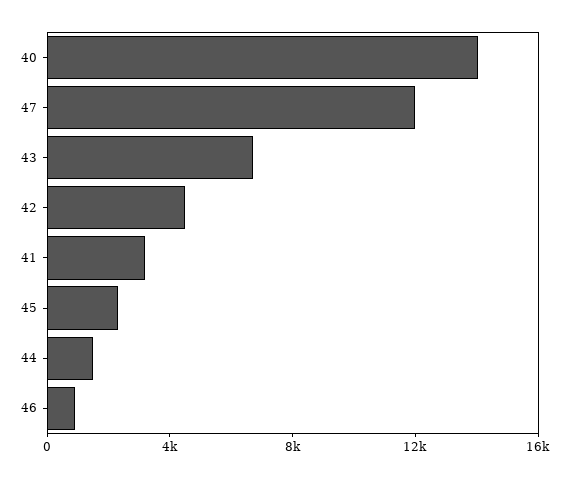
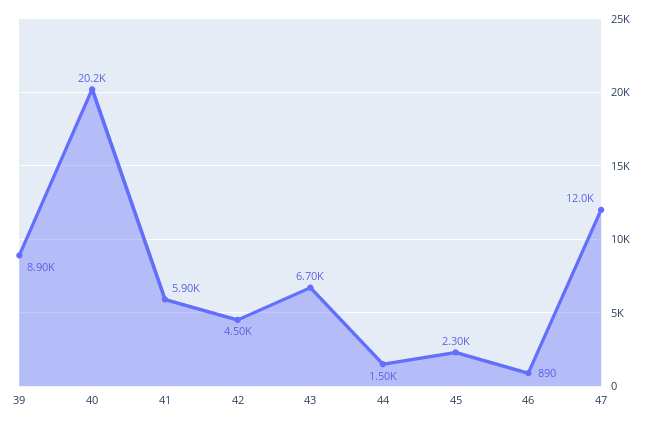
  {
-   "40": 14000,
+   "40": 20200,
    "47": 12000,
    "43": 6700,
    "42": 4500,
-   "41": 3000,
+   "41": 5900,
    "45": 2300,
    "44": 1500,
-   "46": 890
+   "46": 890,
+   "39": 8900
  }

